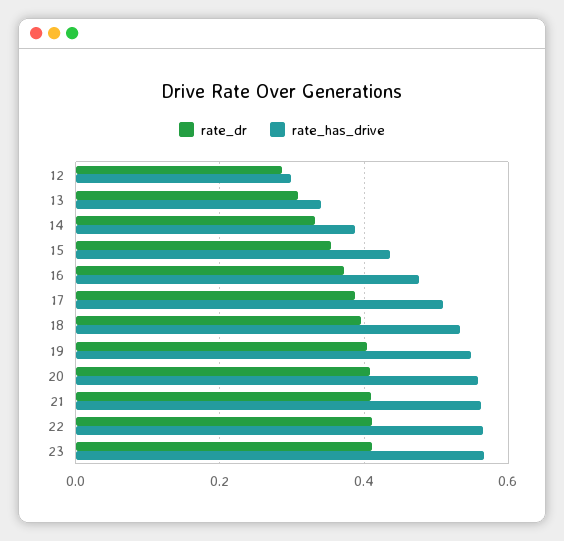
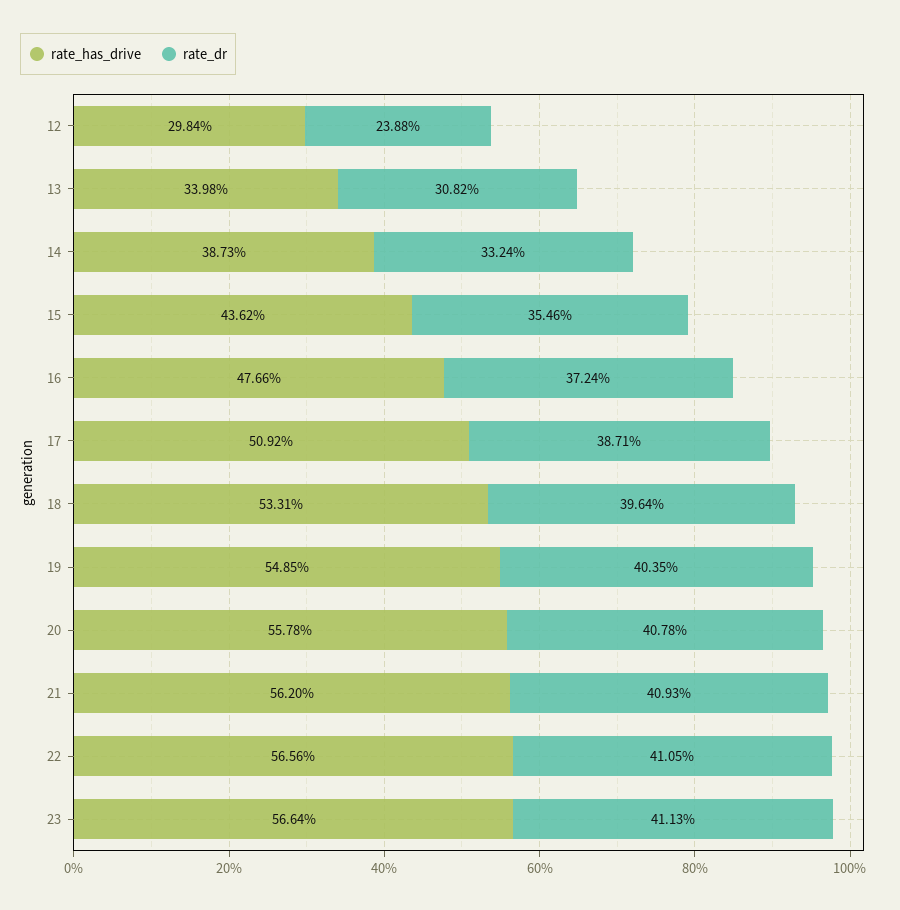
  {
    "rate_dr": {
-     "12": 0.28,
+     "12": 0.2388,
      "13": 0.3082,
      "14": 0.3324,
      "15": 0.3546,
      "16": 0.3724,
      "17": 0.3871,
      "18": 0.3964,
      "19": 0.4035,
      "20": 0.4078,
      "21": 0.4093,
      "22": 0.4105,
      "23": 0.4113
    },
    "rate_has_drive": {
      "12": 0.2984,
      "13": 0.3398,
      "14": 0.3873,
      "15": 0.4362,
      "16": 0.4766,
      "17": 0.5092,
      "18": 0.5331,
      "19": 0.5485,
      "20": 0.5578,
      "21": 0.562,
      "22": 0.5656,
      "23": 0.5664
    }
  }

